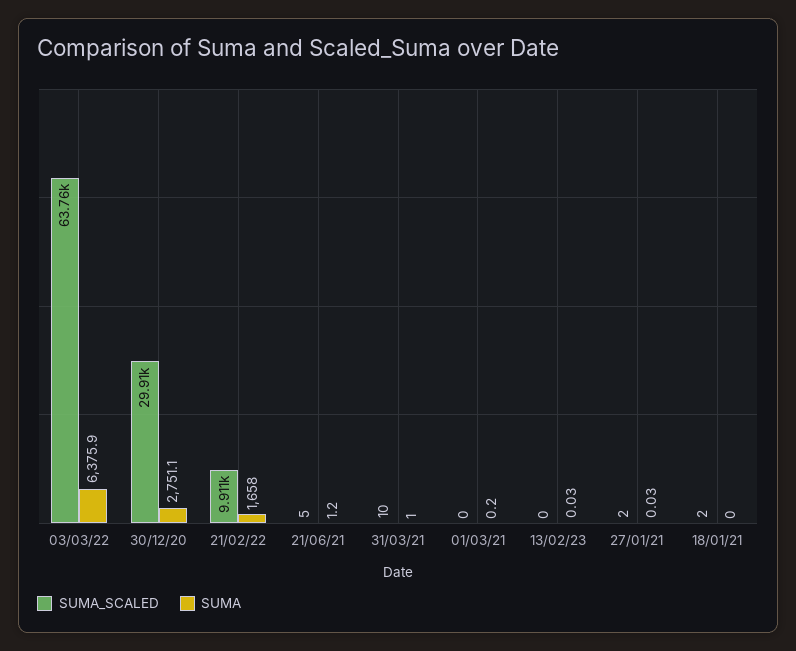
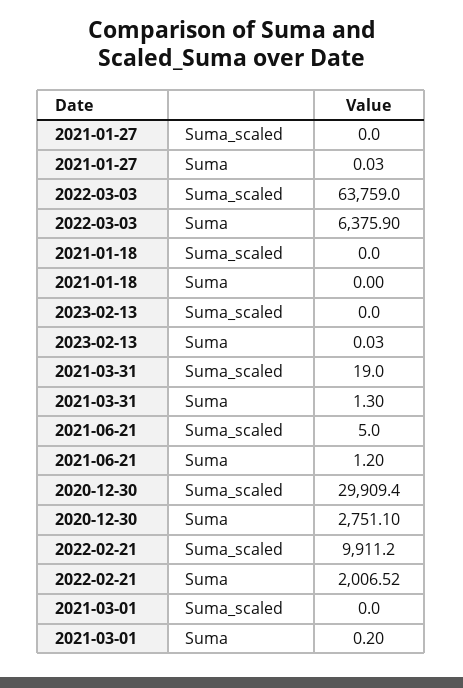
  {
    "SUMA_SCALED": {
      "03/03/22": 63759,
      "30/12/20": 29909.4,
      "21/02/22": 9911.2,
      "21/06/21": 5,
-     "31/03/21": 10,
+     "31/03/21": 19,
      "01/03/21": 0,
      "13/02/23": 0,
-     "27/01/21": 2,
+     "27/01/21": 0,
-     "18/01/21": 2
+     "18/01/21": 0
    },
    "SUMA": {
      "03/03/22": 6375.9,
      "30/12/20": 2751.1,
-     "21/02/22": 1658,
+     "21/02/22": 2006.52,
      "21/06/21": 1.2,
-     "31/03/21": 1,
+     "31/03/21": 1.3,
      "01/03/21": 0.2,
      "13/02/23": 0.03,
      "27/01/21": 0.03,
      "18/01/21": 0
    }
  }

